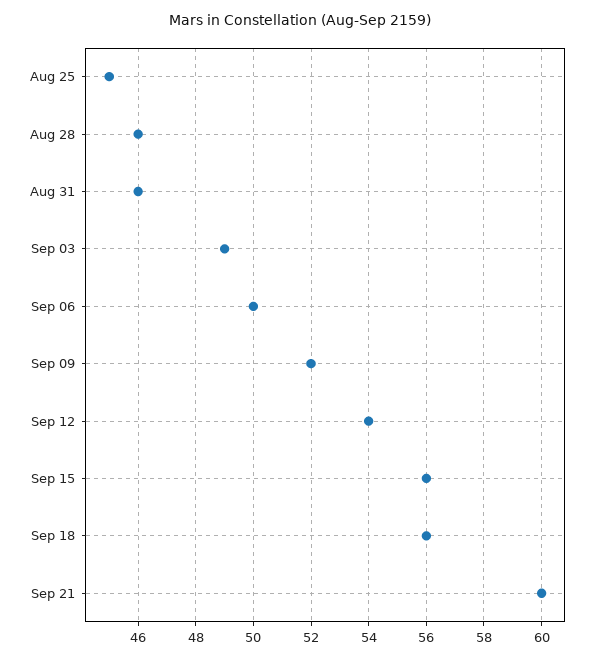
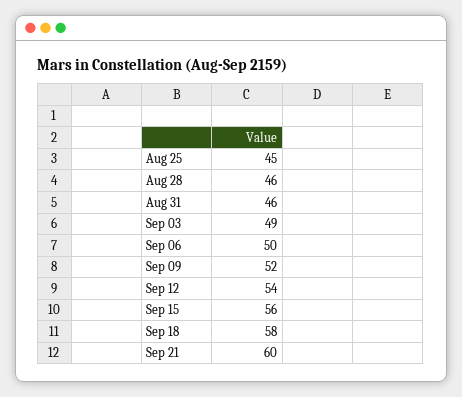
  {
    "Aug 25": 45,
    "Aug 28": 46,
    "Aug 31": 46,
    "Sep 03": 49,
    "Sep 06": 50,
    "Sep 09": 52,
    "Sep 12": 54,
    "Sep 15": 56,
-   "Sep 18": 56,
+   "Sep 18": 58,
    "Sep 21": 60
  }

